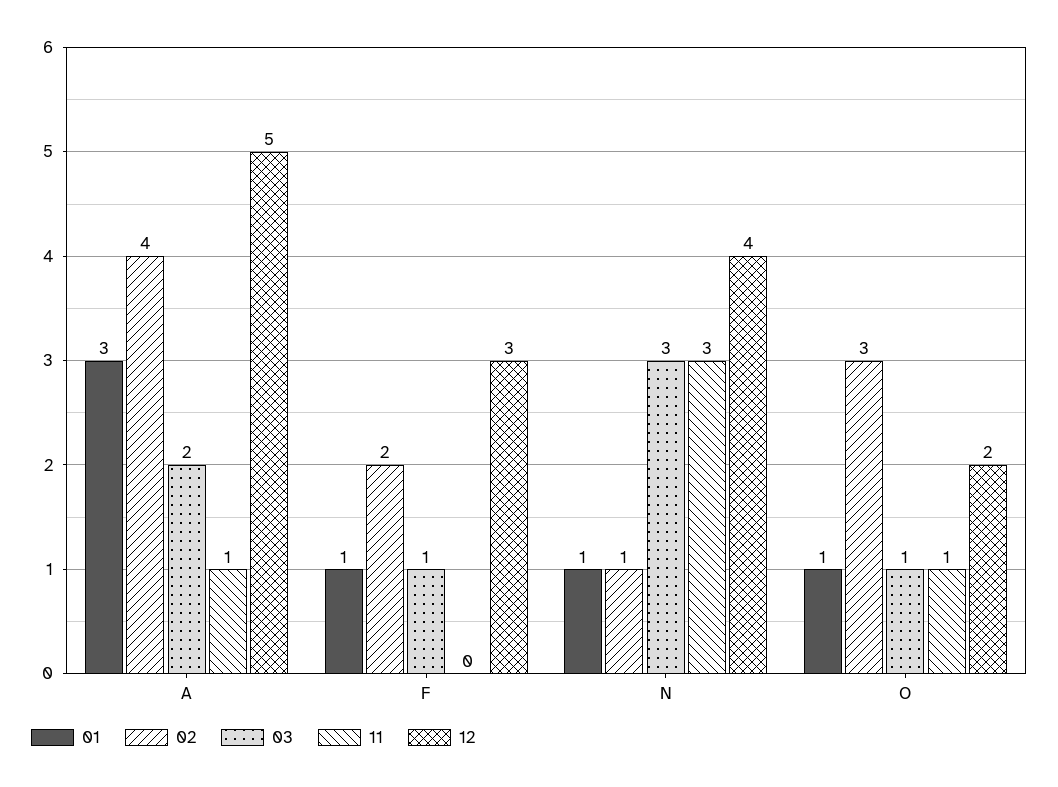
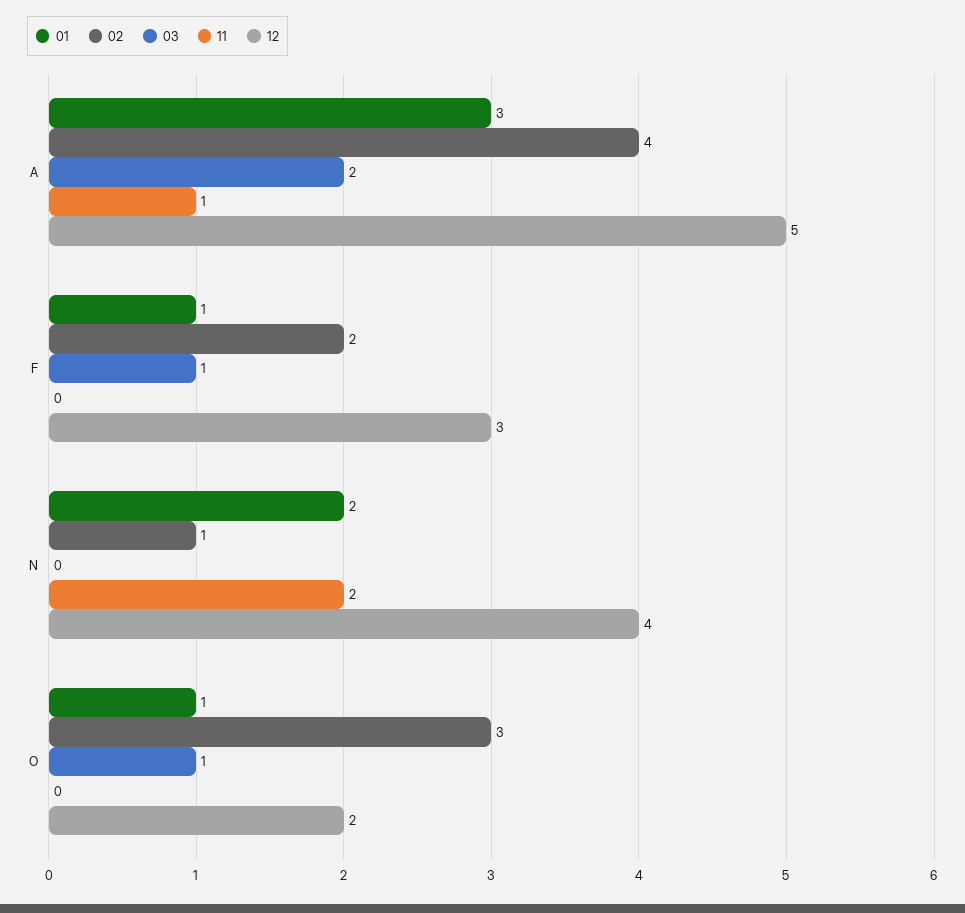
  {
    "01": {
      "A": 3,
      "F": 1,
-     "N": 1,
+     "N": 2,
      "O": 1
    },
    "02": {
      "A": 4,
      "F": 2,
      "N": 1,
      "O": 3
    },
    "03": {
      "A": 2,
      "F": 1,
-     "N": 3,
+     "N": 0,
      "O": 1
    },
    "11": {
      "A": 1,
      "F": 0,
-     "N": 3,
+     "N": 2,
-     "O": 1
+     "O": 0
    },
    "12": {
      "A": 5,
      "F": 3,
      "N": 4,
      "O": 2
    }
  }

